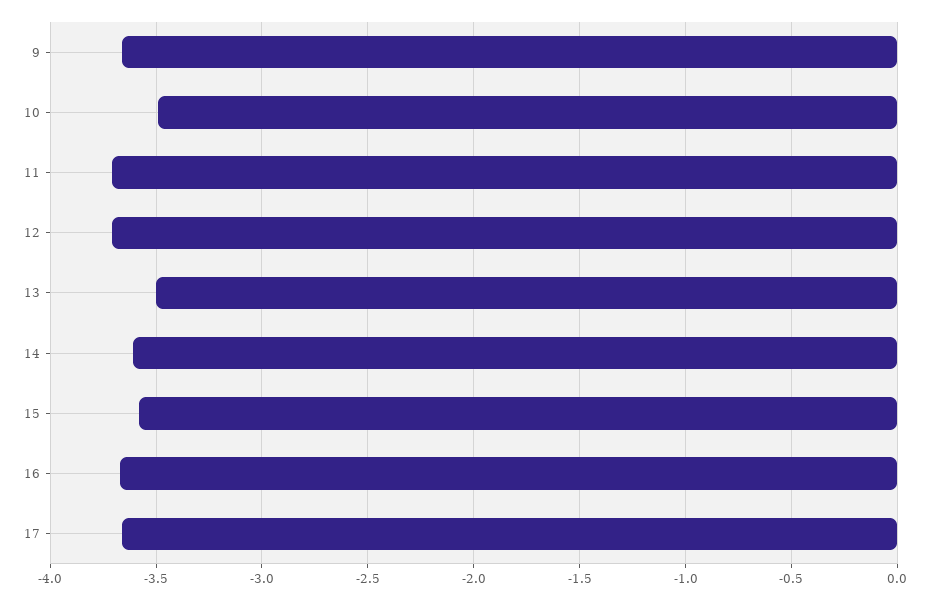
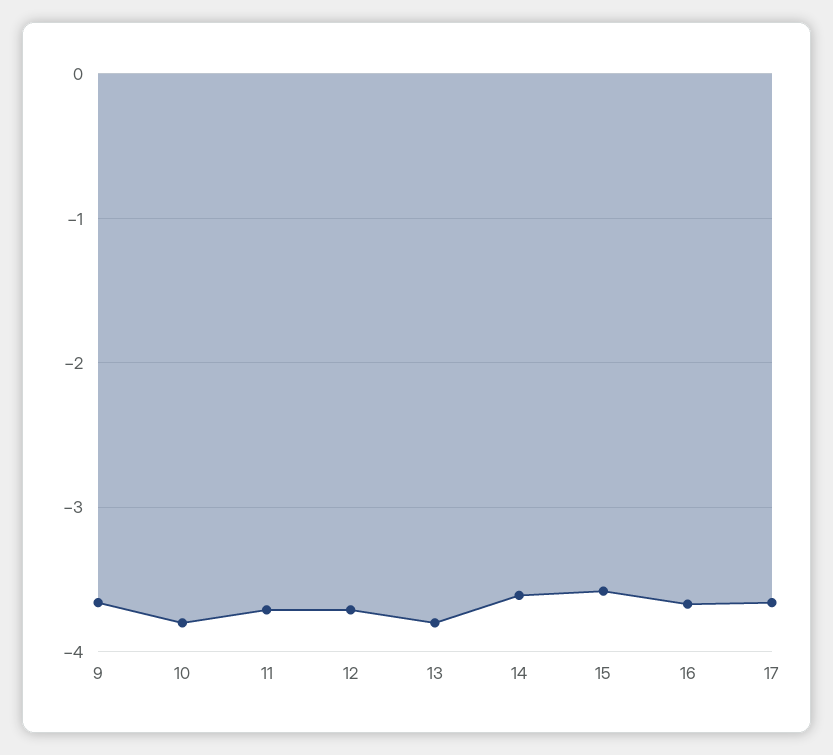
  {
    "9": -3.65,
-   "10": -3.5,
+   "10": -3.8,
    "11": -3.7,
    "12": -3.7,
-   "13": -3.5,
+   "13": -3.8,
    "14": -3.6,
    "15": -3.6,
    "16": -3.65,
    "17": -3.65
  }

